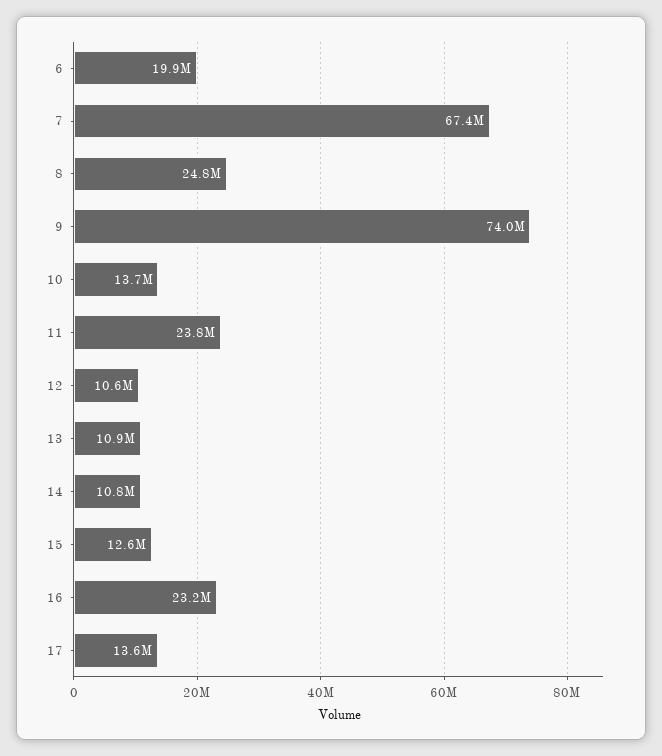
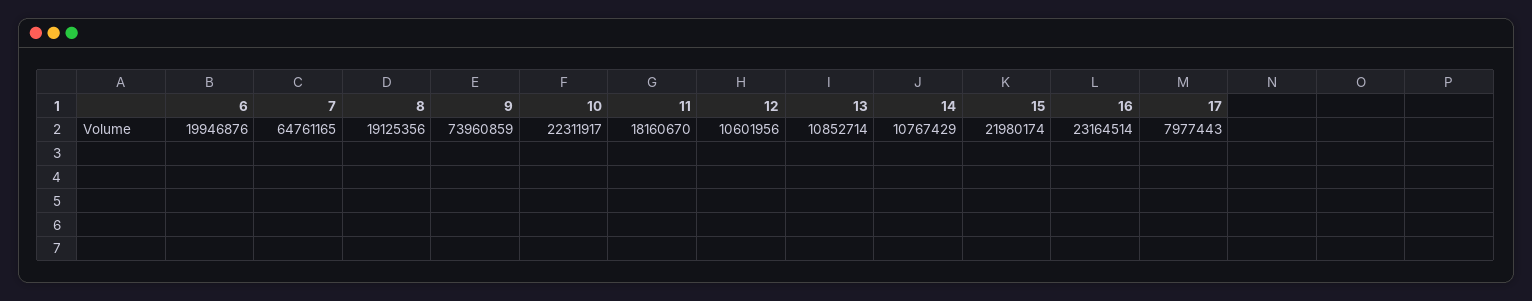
  {
    "6": 19946876,
-   "7": 67400000,
+   "7": 64761165,
-   "8": 24800000,
+   "8": 19125356,
    "9": 73960859,
-   "10": 13700000,
+   "10": 22311917,
-   "11": 23800000,
+   "11": 18160670,
    "12": 10601956,
    "13": 10852714,
    "14": 10767429,
-   "15": 12600000,
+   "15": 21980174,
    "16": 23164514,
-   "17": 13600000
+   "17": 7977443
  }

